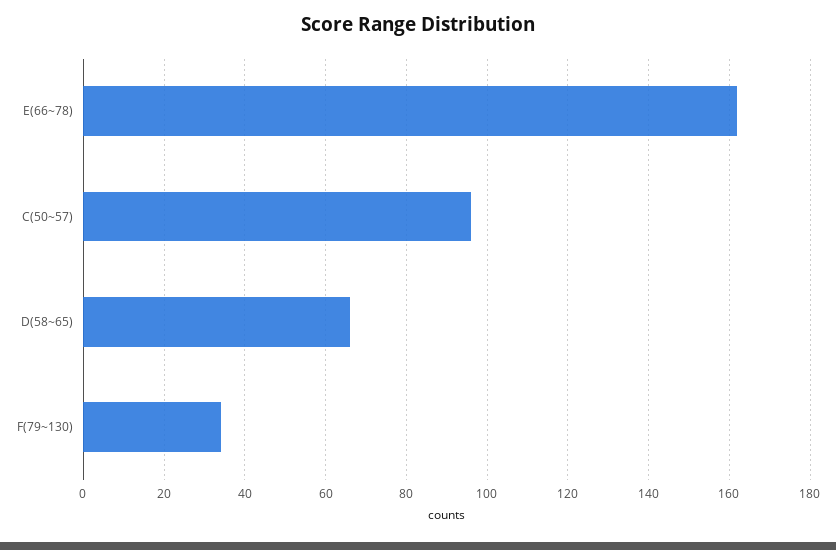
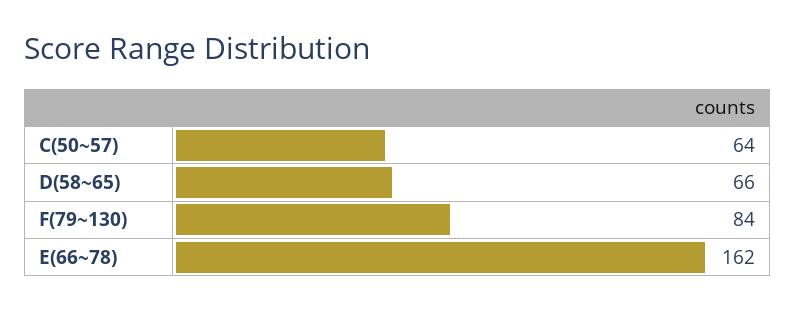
  {
    "E(66~78)": 162,
-   "C(50~57)": 95,
+   "C(50~57)": 64,
    "D(58~65)": 66,
-   "F(79~130)": 35
+   "F(79~130)": 84
  }

